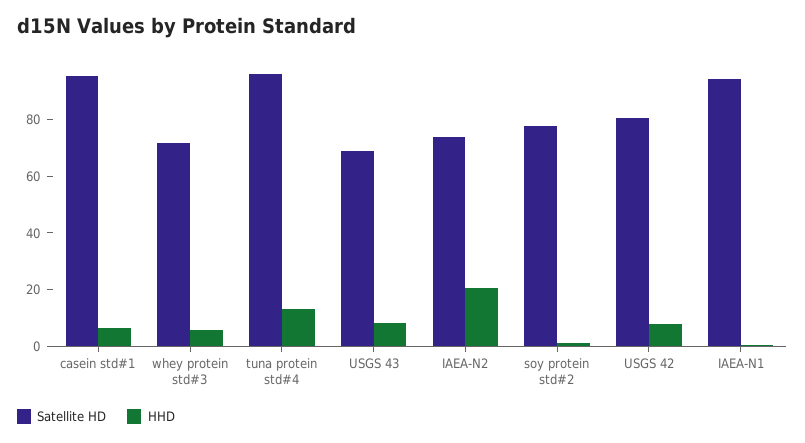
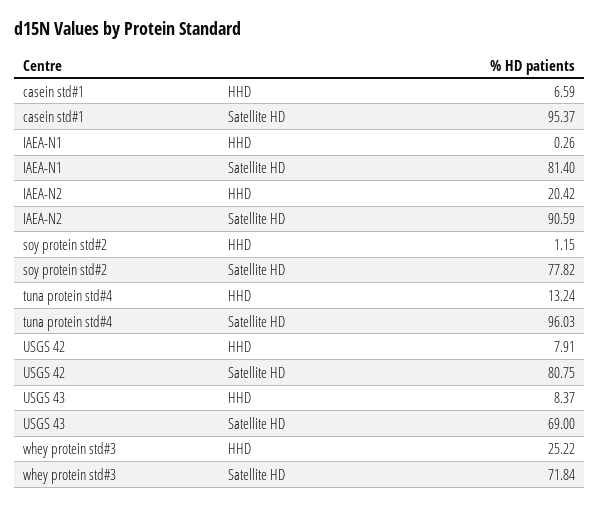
  {
    "Satellite HD": {
      "casein std#1": 95.37,
      "whey protein std#3": 71.84,
      "tuna protein std#4": 96.03,
      "USGS 43": 69,
-     "IAEA-N2": 75,
+     "IAEA-N2": 90.59,
      "soy protein std#2": 77.82,
      "USGS 42": 80.75,
-     "IAEA-N1": 95
+     "IAEA-N1": 81.4
    },
    "HHD": {
      "casein std#1": 6.59,
-     "whey protein std#3": 5,
+     "whey protein std#3": 25.22,
      "tuna protein std#4": 13.24,
      "USGS 43": 8.37,
      "IAEA-N2": 20.42,
      "soy protein std#2": 1.15,
      "USGS 42": 7.91,
      "IAEA-N1": 0.26
    }
  }

